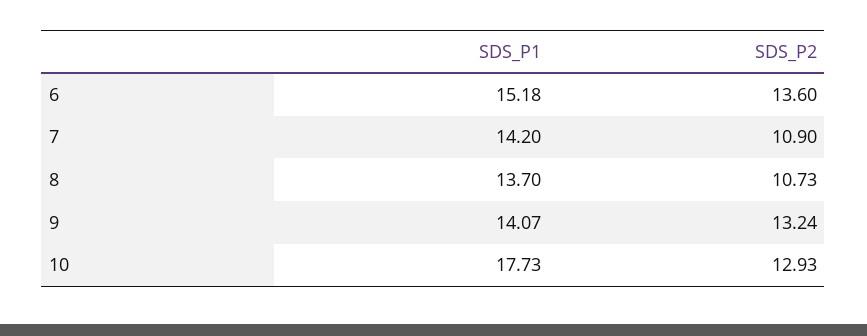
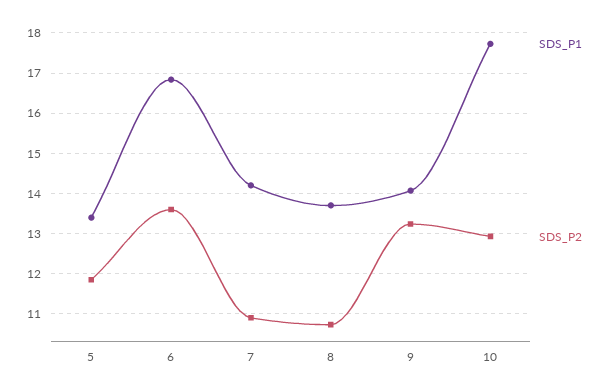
  {
    "SDS_P1": {
-     "6": 15.18,
+     "6": 16.8,
      "7": 14.2,
      "8": 13.7,
      "9": 14.07,
-     "10": 17.73
+     "10": 17.73,
+     "5": 13.4
    },
    "SDS_P2": {
      "6": 13.6,
      "7": 10.9,
      "8": 10.73,
      "9": 13.24,
-     "10": 12.93
+     "10": 12.93,
+     "5": 11.8
    }
  }

